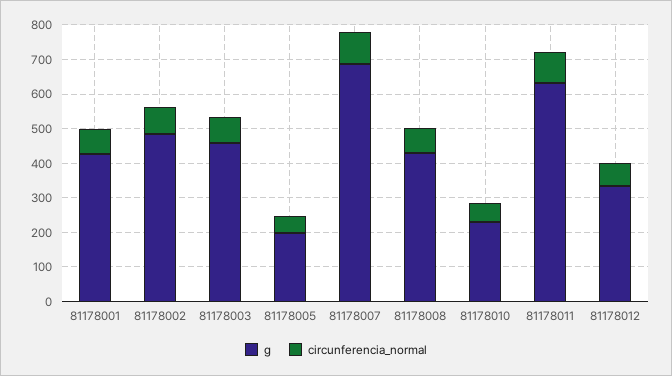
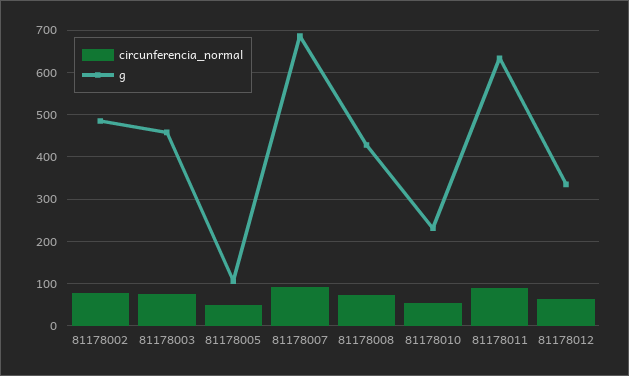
  {
    "g": {
-     "81178001": 425,
      "81178002": 480,
      "81178003": 460,
-     "81178005": 200,
+     "81178005": 100,
      "81178007": 680,
      "81178008": 420,
      "81178010": 240,
      "81178011": 640,
      "81178012": 340
    },
    "circunferencia_normal": {
-     "81178001": 75,
      "81178002": 80,
      "81178003": 80,
      "81178005": 40,
      "81178007": 100,
      "81178008": 80,
      "81178010": 60,
      "81178011": 80,
      "81178012": 60
    }
  }

